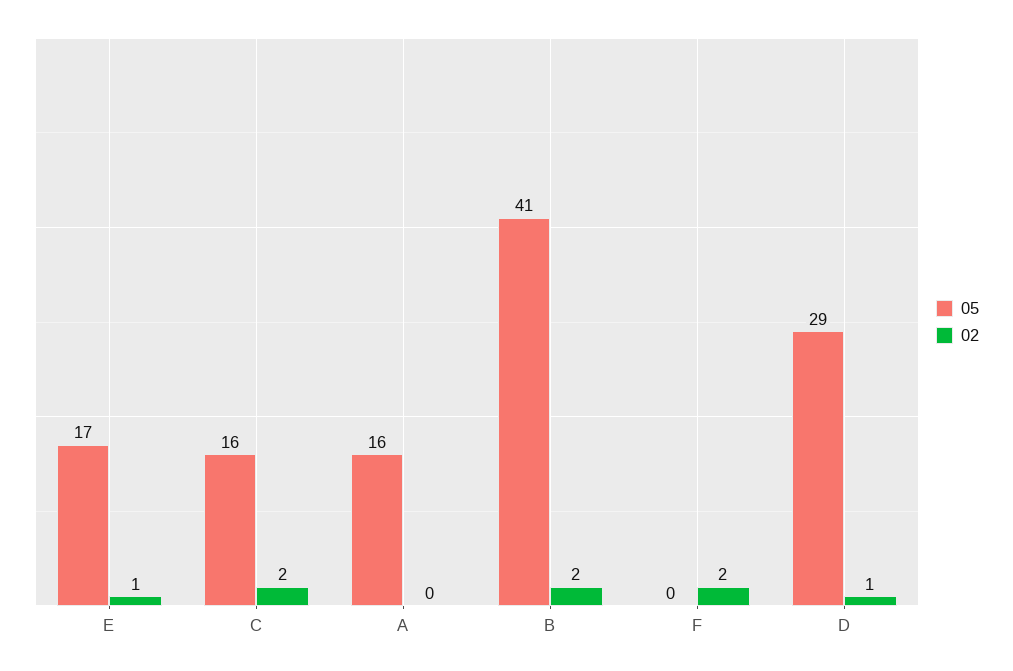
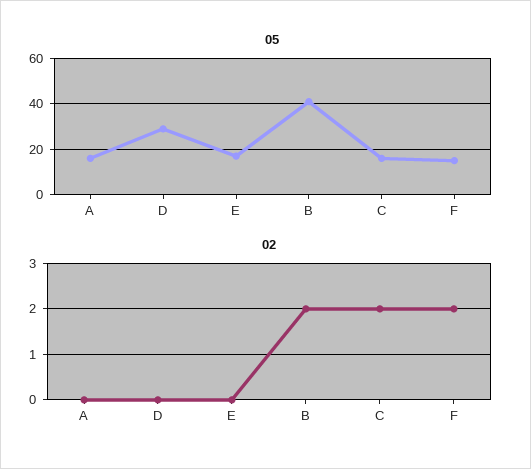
  {
    "05": {
      "E": 17,
      "C": 16,
      "A": 16,
      "B": 41,
-     "F": 0,
+     "F": 15,
      "D": 29
    },
    "02": {
-     "E": 1,
+     "E": 0,
      "C": 2,
      "A": 0,
      "B": 2,
      "F": 2,
-     "D": 1
+     "D": 0
    }
  }

